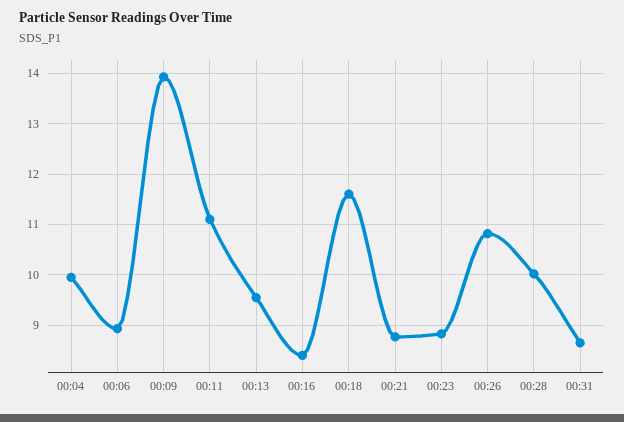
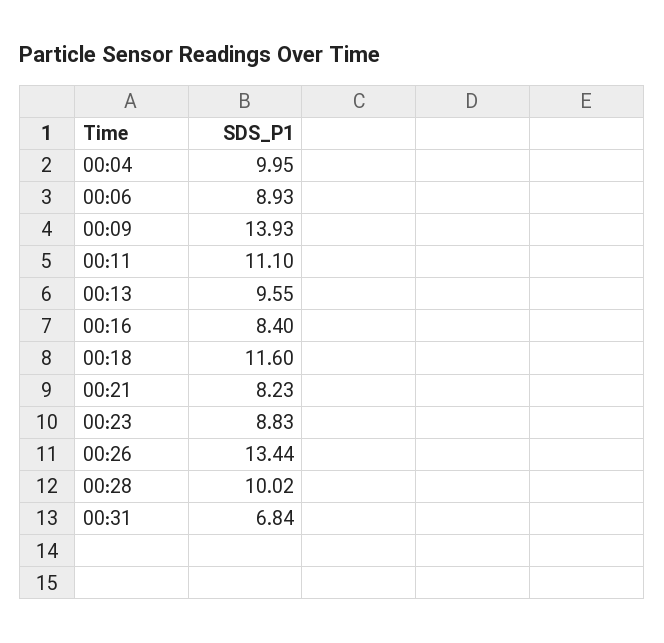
  {
    "00:04": 9.95,
    "00:06": 8.93,
    "00:09": 13.93,
    "00:11": 11.1,
    "00:13": 9.55,
    "00:16": 8.4,
    "00:18": 11.6,
-   "00:21": 8.8,
+   "00:21": 8.23,
    "00:23": 8.83,
-   "00:26": 10.8,
+   "00:26": 13.44,
    "00:28": 10.02,
-   "00:31": 8.6
+   "00:31": 6.84
  }

